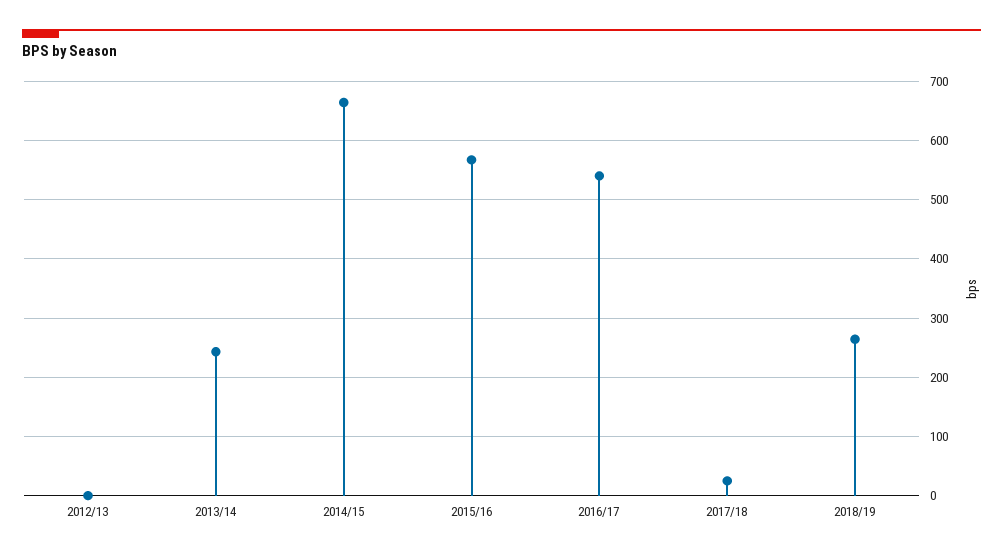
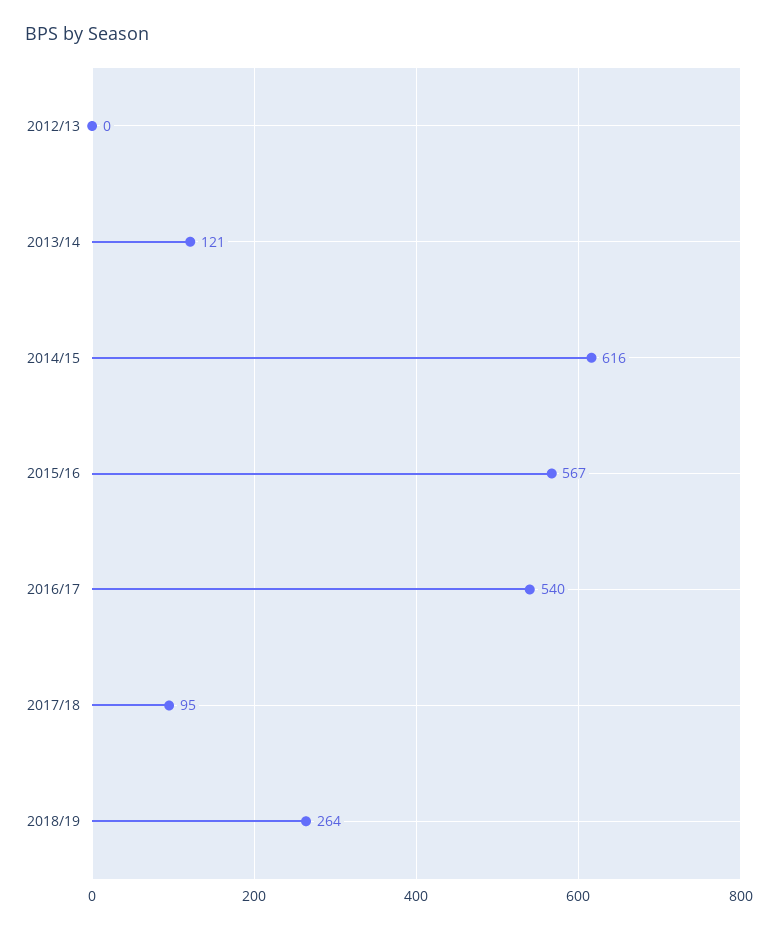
  {
    "2012/13": 0,
-   "2013/14": 240,
+   "2013/14": 121,
-   "2014/15": 660,
+   "2014/15": 616,
    "2015/16": 567,
    "2016/17": 540,
-   "2017/18": 20,
+   "2017/18": 95,
    "2018/19": 264
  }

